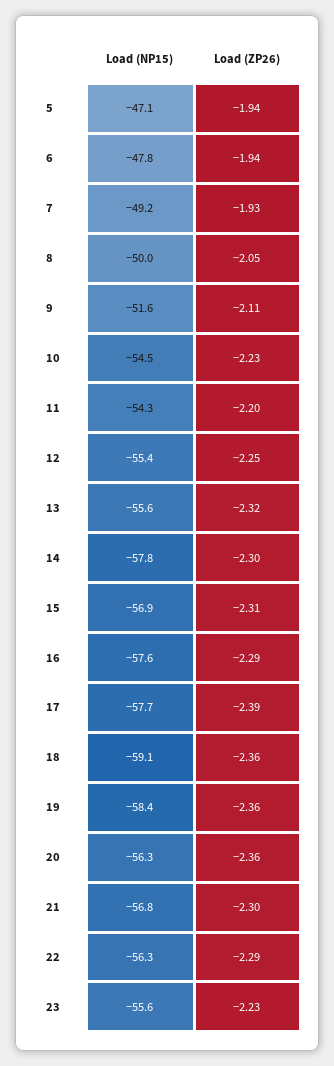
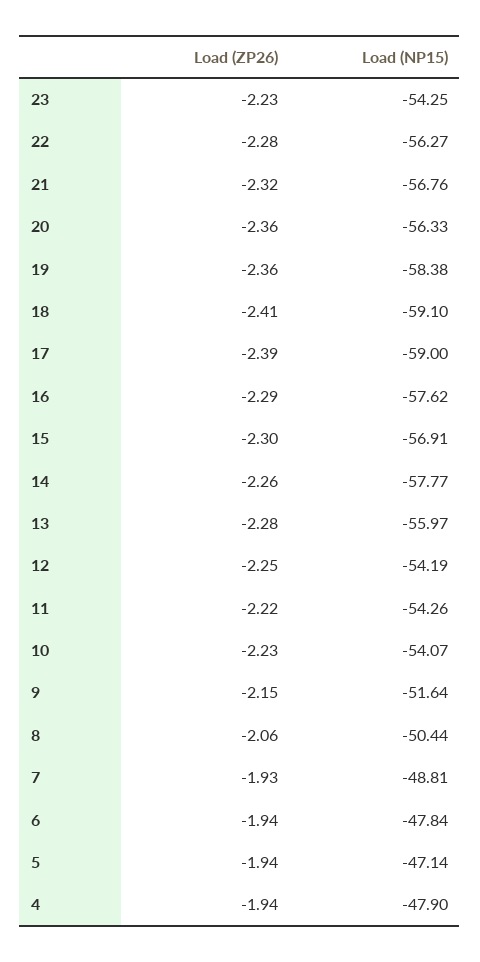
  {
    "Load (NP15)": {
      "5": -47.14,
      "6": -47.84,
-     "7": -49.2,
+     "7": -48.81,
-     "8": -50,
+     "8": -50.44,
      "9": -51.64,
-     "10": -54.5,
+     "10": -54.07,
      "11": -54.26,
-     "12": -55.4,
+     "12": -54.19,
-     "13": -55.6,
+     "13": -55.97,
      "14": -57.77,
      "15": -56.91,
      "16": -57.62,
-     "17": -57.7,
+     "17": -59,
      "18": -59.1,
      "19": -58.38,
      "20": -56.33,
      "21": -56.76,
      "22": -56.27,
-     "23": -55.6
+     "23": -54.25,
+     "4": -47.9
    },
    "Load (ZP26)": {
      "5": -1.94,
      "6": -1.94,
      "7": -1.93,
-     "8": -2.05,
+     "8": -2.06,
-     "9": -2.11,
+     "9": -2.15,
      "10": -2.23,
-     "11": -2.2,
+     "11": -2.22,
      "12": -2.25,
-     "13": -2.32,
+     "13": -2.28,
-     "14": -2.3,
+     "14": -2.26,
-     "15": -2.31,
+     "15": -2.3,
      "16": -2.29,
      "17": -2.39,
-     "18": -2.36,
+     "18": -2.41,
      "19": -2.36,
      "20": -2.36,
-     "21": -2.3,
+     "21": -2.32,
-     "22": -2.29,
+     "22": -2.28,
-     "23": -2.23
+     "23": -2.23,
+     "4": -1.94
    }
  }

